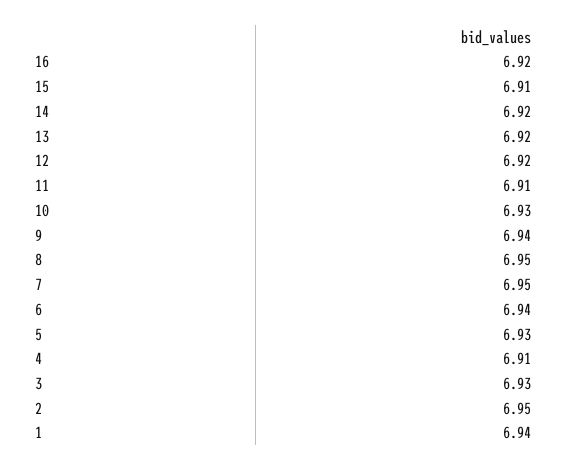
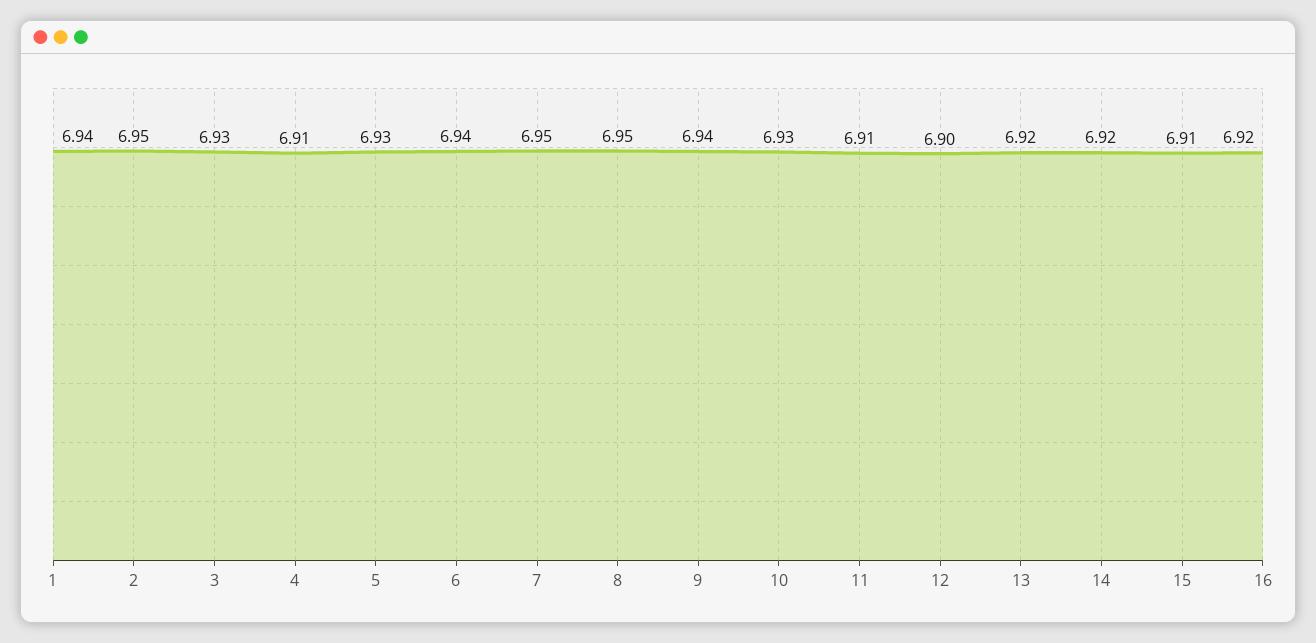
  {
    "16": 6.92,
    "15": 6.91,
    "14": 6.92,
    "13": 6.92,
-   "12": 6.92,
+   "12": 6.9,
    "11": 6.91,
    "10": 6.93,
    "9": 6.94,
    "8": 6.95,
    "7": 6.95,
    "6": 6.94,
    "5": 6.93,
    "4": 6.91,
    "3": 6.93,
    "2": 6.95,
    "1": 6.94
  }

